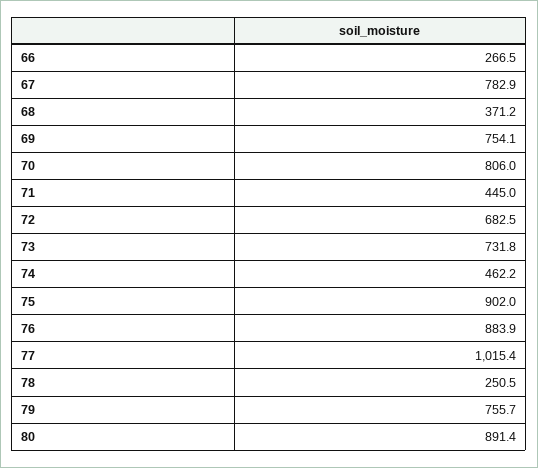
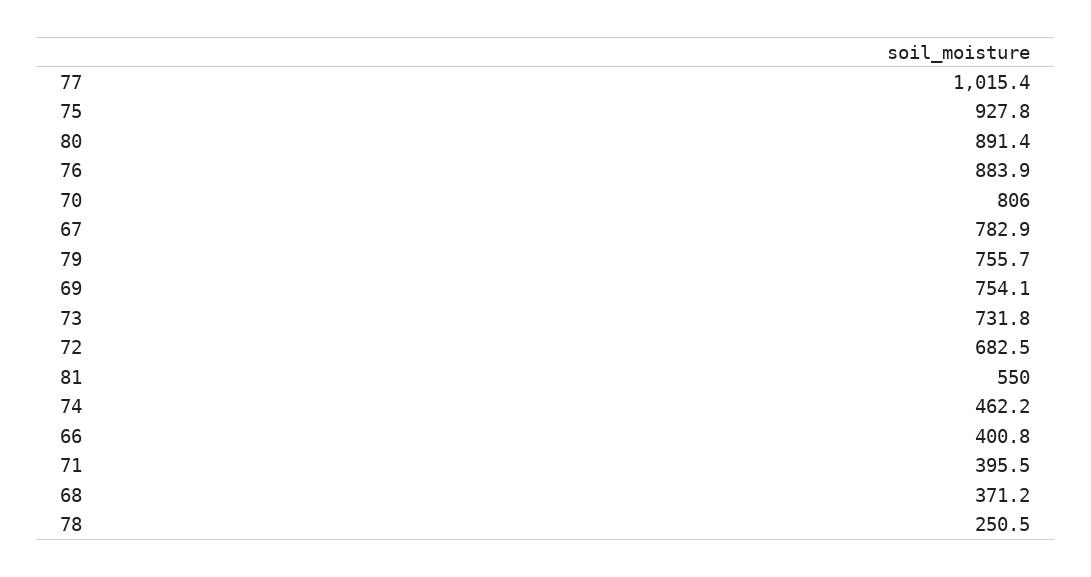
  {
-   "66": 266.5,
+   "66": 400.8,
    "67": 782.9,
    "68": 371.2,
    "69": 754.1,
    "70": 806,
-   "71": 445,
+   "71": 395.5,
    "72": 682.5,
    "73": 731.8,
    "74": 462.2,
-   "75": 902,
+   "75": 927.8,
    "76": 883.9,
    "77": 1015.4,
    "78": 250.5,
    "79": 755.7,
-   "80": 891.4
+   "80": 891.4,
+   "81": 550
  }

